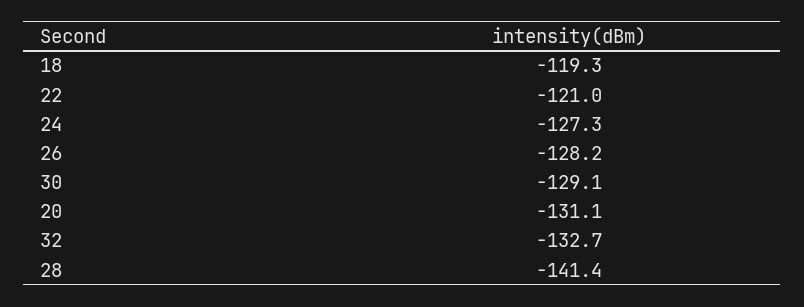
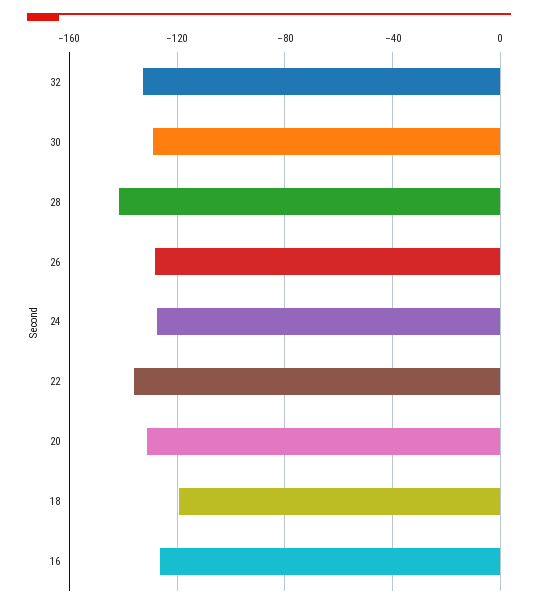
  {
    "18": -119.3,
-   "22": -121,
+   "22": -135,
    "24": -127.3,
    "26": -128.2,
    "30": -129.1,
    "20": -131.1,
    "32": -132.7,
-   "28": -141.4
+   "28": -141.4,
+   "16": -125
  }

